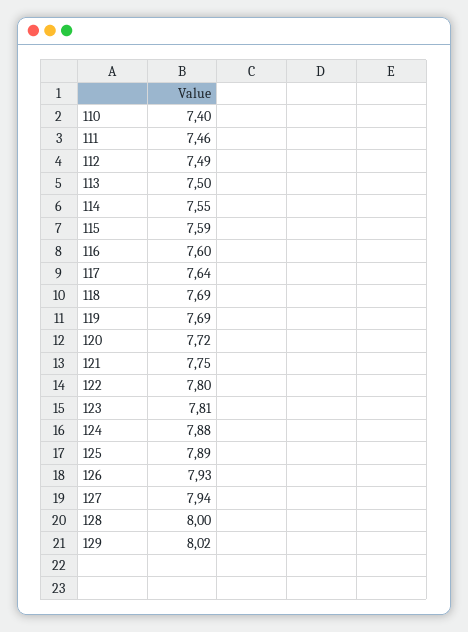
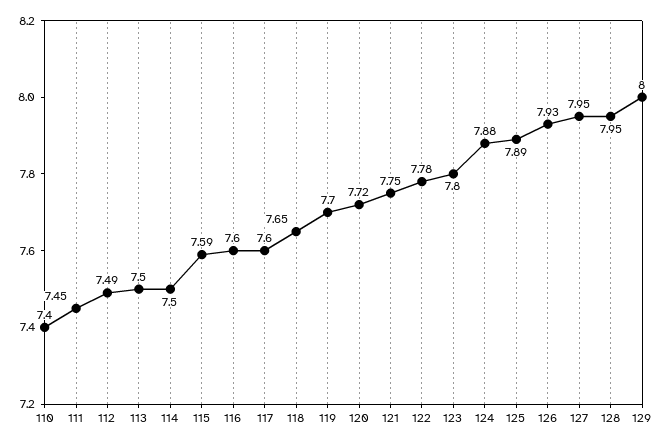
  {
    "110": 7.4,
-   "111": 7.46,
+   "111": 7.45,
    "112": 7.49,
    "113": 7.5,
-   "114": 7.55,
+   "114": 7.5,
    "115": 7.59,
    "116": 7.6,
-   "117": 7.64,
+   "117": 7.6,
-   "118": 7.69,
+   "118": 7.65,
-   "119": 7.69,
+   "119": 7.7,
    "120": 7.72,
    "121": 7.75,
-   "122": 7.8,
+   "122": 7.78,
-   "123": 7.81,
+   "123": 7.8,
    "124": 7.88,
    "125": 7.89,
    "126": 7.93,
-   "127": 7.94,
+   "127": 7.95,
-   "128": 8,
+   "128": 7.95,
-   "129": 8.02
+   "129": 8
  }

